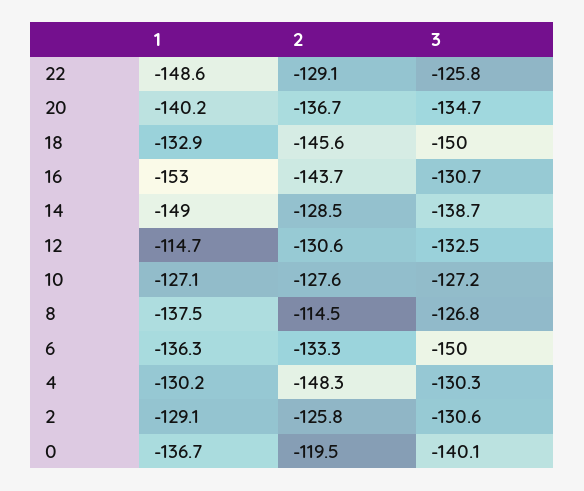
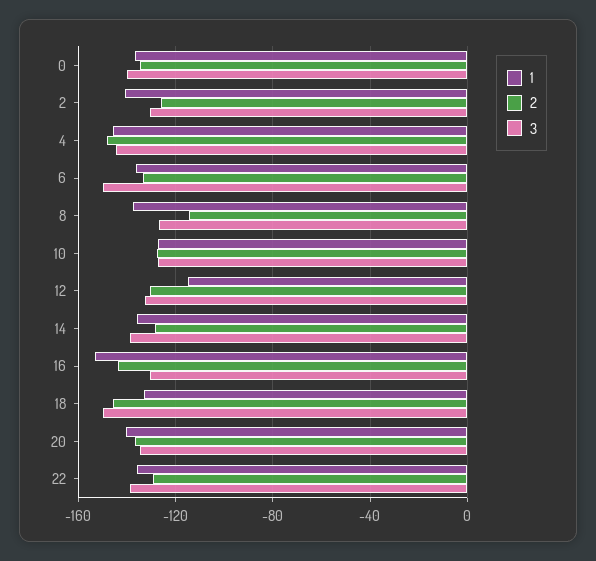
  {
    "1": {
-     "22": -148.6,
+     "22": -135,
      "20": -140.2,
      "18": -132.9,
      "16": -153,
-     "14": -149,
+     "14": -135,
      "12": -114.7,
      "10": -127.1,
      "8": -137.5,
      "6": -136.3,
-     "4": -130.2,
+     "4": -145,
-     "2": -129.1,
+     "2": -140,
      "0": -136.7
    },
    "2": {
      "22": -129.1,
      "20": -136.7,
      "18": -145.6,
      "16": -143.7,
      "14": -128.5,
      "12": -130.6,
      "10": -127.6,
      "8": -114.5,
      "6": -133.3,
      "4": -148.3,
      "2": -125.8,
-     "0": -119.5
+     "0": -135
    },
    "3": {
-     "22": -125.8,
+     "22": -140,
      "20": -134.7,
      "18": -150,
      "16": -130.7,
      "14": -138.7,
      "12": -132.5,
      "10": -127.2,
      "8": -126.8,
      "6": -150,
-     "4": -130.3,
+     "4": -145,
      "2": -130.6,
      "0": -140.1
    }
  }

